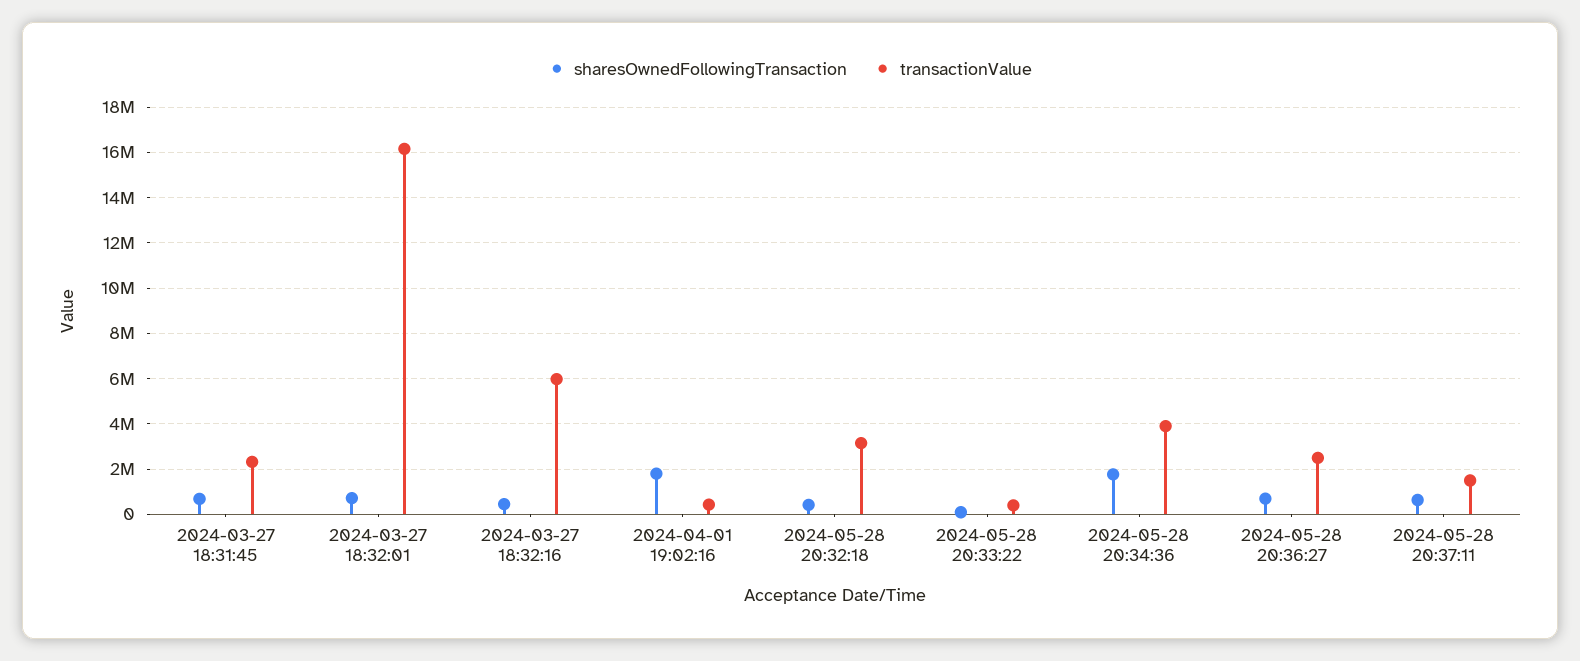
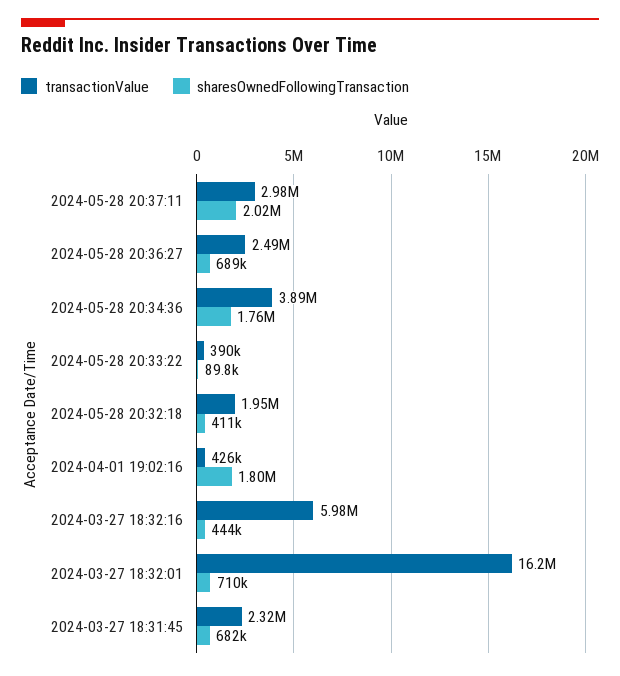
  {
    "sharesOwnedFollowingTransaction": {
      "2024-03-27 18:31:45": 682000,
      "2024-03-27 18:32:01": 710000,
      "2024-03-27 18:32:16": 444000,
      "2024-04-01 19:02:16": 1800000,
      "2024-05-28 20:32:18": 411000,
      "2024-05-28 20:33:22": 89800,
      "2024-05-28 20:34:36": 1760000,
      "2024-05-28 20:36:27": 689000,
-     "2024-05-28 20:37:11": 500000
+     "2024-05-28 20:37:11": 2020000
    },
    "transactionValue": {
      "2024-03-27 18:31:45": 2320000,
      "2024-03-27 18:32:01": 16200000,
      "2024-03-27 18:32:16": 5980000,
      "2024-04-01 19:02:16": 426000,
-     "2024-05-28 20:32:18": 3000000,
+     "2024-05-28 20:32:18": 1950000,
      "2024-05-28 20:33:22": 390000,
      "2024-05-28 20:34:36": 3890000,
      "2024-05-28 20:36:27": 2490000,
-     "2024-05-28 20:37:11": 1500000
+     "2024-05-28 20:37:11": 2980000
    }
  }

